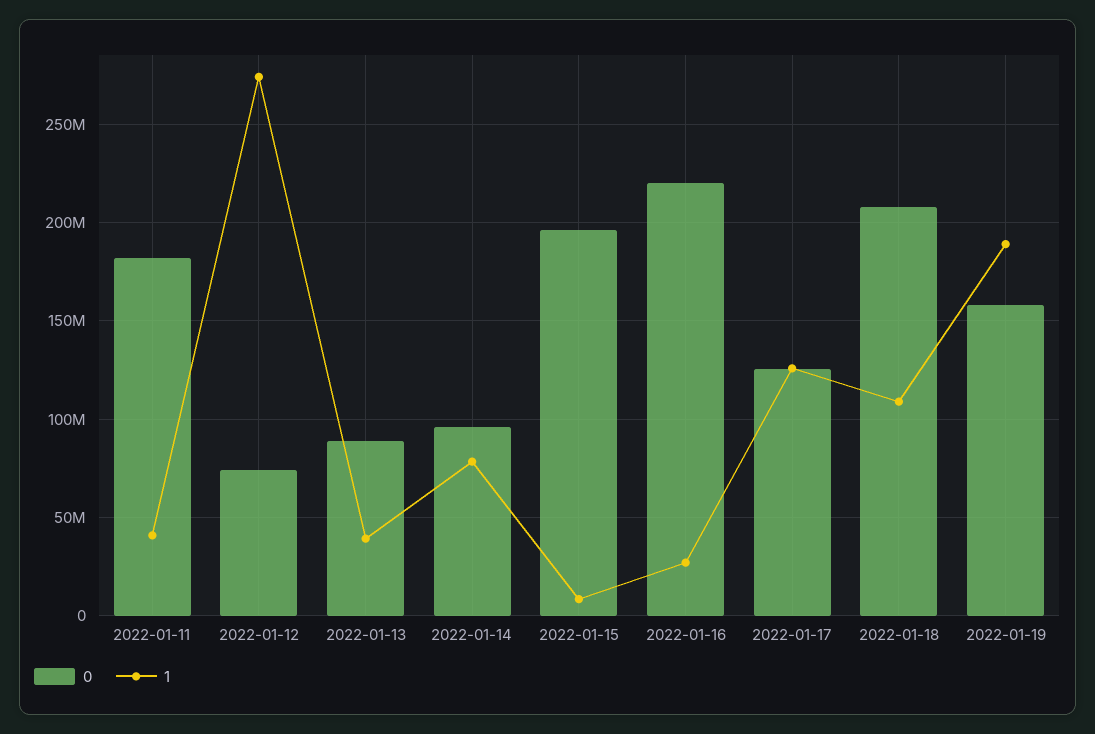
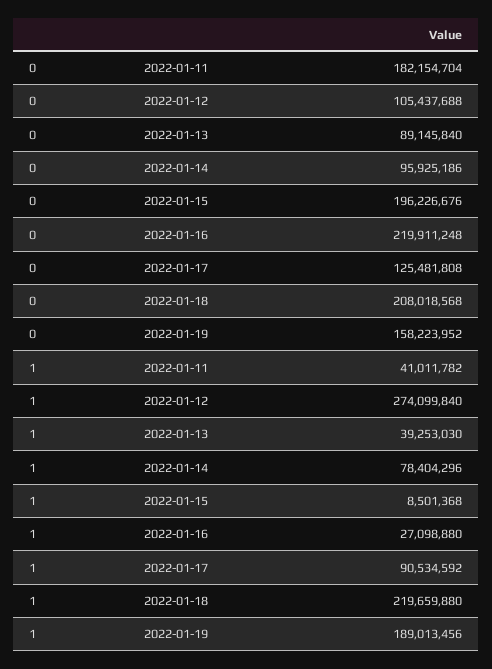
  {
    "0": {
      "2022-01-11": 182154704,
-     "2022-01-12": 75000000,
+     "2022-01-12": 105437688,
      "2022-01-13": 89145840,
      "2022-01-14": 95925186,
      "2022-01-15": 196226676,
      "2022-01-16": 219911248,
      "2022-01-17": 125481808,
      "2022-01-18": 208018568,
      "2022-01-19": 158223952
    },
    "1": {
      "2022-01-11": 41011782,
      "2022-01-12": 274099840,
      "2022-01-13": 39253030,
      "2022-01-14": 78404296,
      "2022-01-15": 8501368,
      "2022-01-16": 27098880,
-     "2022-01-17": 125000000,
+     "2022-01-17": 90534592,
-     "2022-01-18": 110000000,
+     "2022-01-18": 219659880,
      "2022-01-19": 189013456
    }
  }

